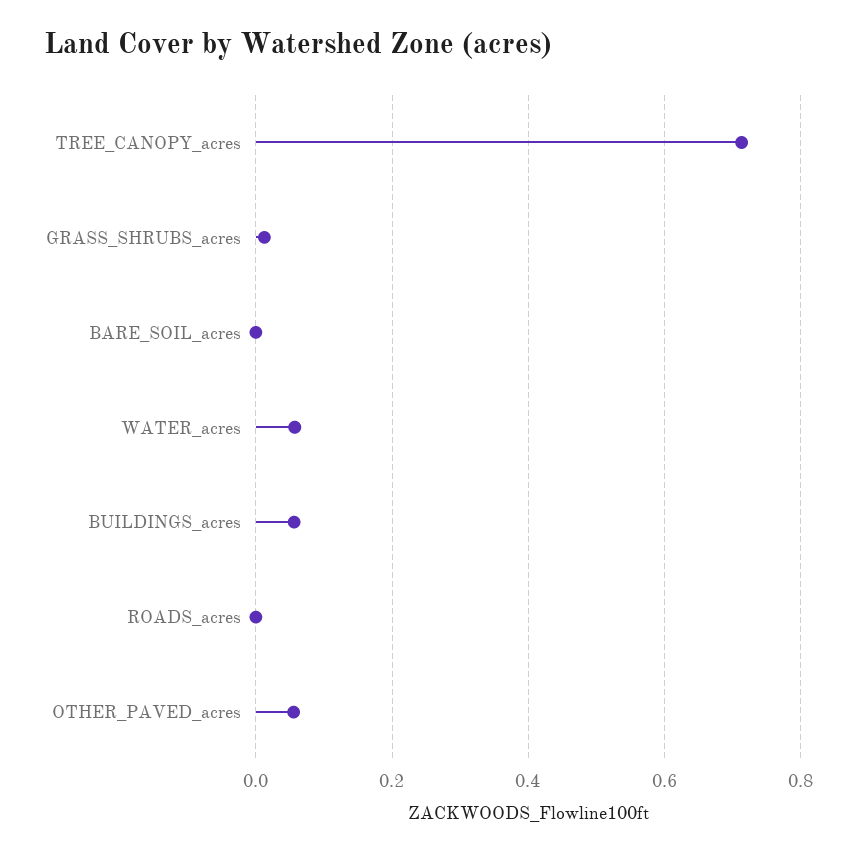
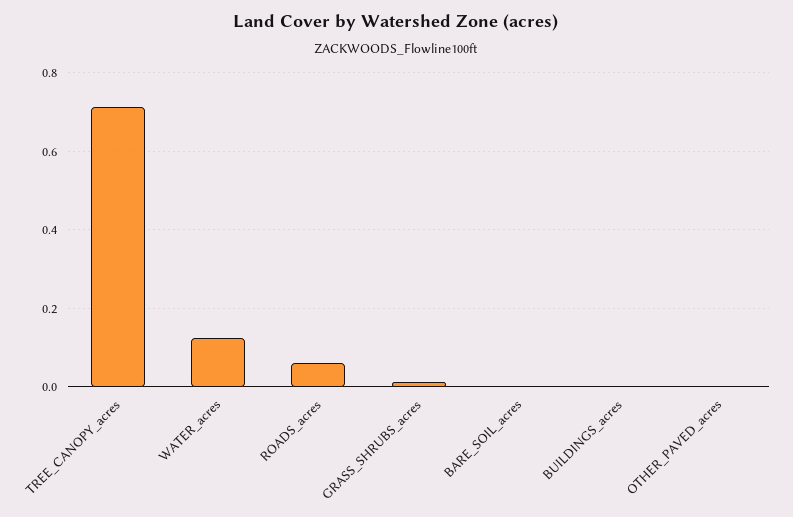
  {
    "TREE_CANOPY_acres": 0.72,
    "GRASS_SHRUBS_acres": 0.02,
    "BARE_SOIL_acres": 0,
-   "WATER_acres": 0.06,
+   "WATER_acres": 0.12,
-   "BUILDINGS_acres": 0.06,
+   "BUILDINGS_acres": 0,
-   "ROADS_acres": 0,
+   "ROADS_acres": 0.06,
-   "OTHER_PAVED_acres": 0.06
+   "OTHER_PAVED_acres": 0
  }

